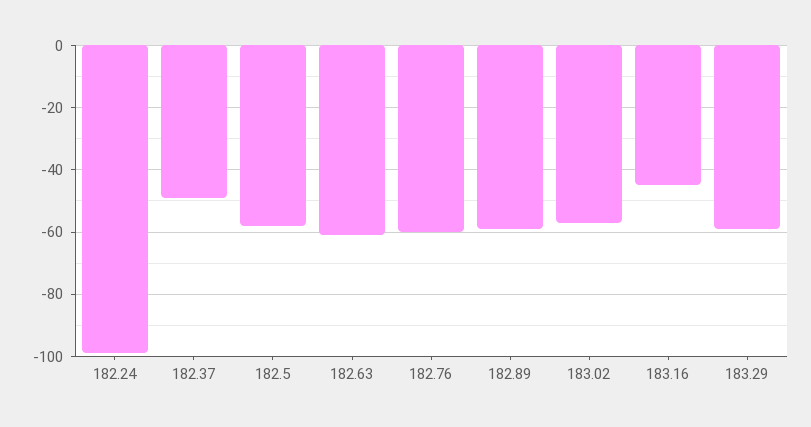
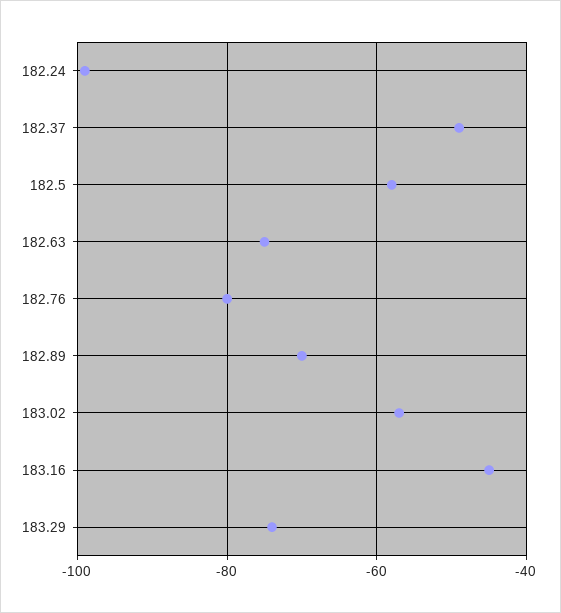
  {
    "182.24": -100,
    "182.37": -50,
    "182.5": -60,
-   "182.63": -60,
+   "182.63": -75,
-   "182.76": -60,
+   "182.76": -80,
-   "182.89": -60,
+   "182.89": -70,
    "183.02": -55,
    "183.16": -45,
-   "183.29": -60
+   "183.29": -75
  }

